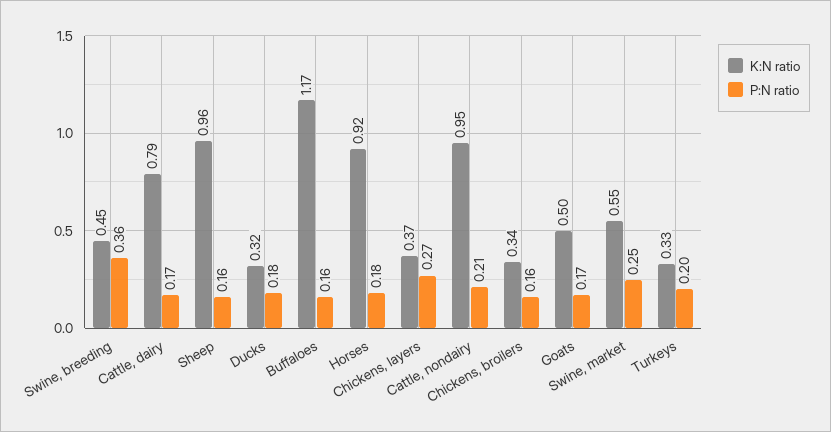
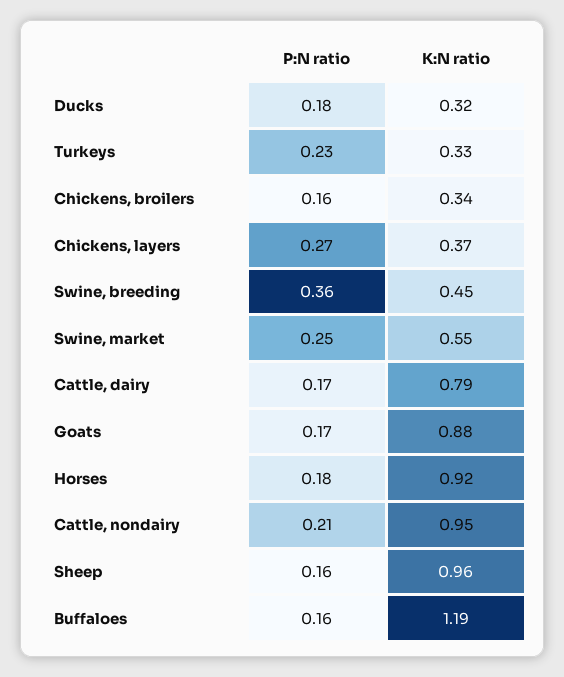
  {
    "K:N ratio": {
      "Swine, breeding": 0.45,
      "Cattle, dairy": 0.79,
      "Sheep": 0.96,
      "Ducks": 0.32,
-     "Buffaloes": 1.17,
+     "Buffaloes": 1.19,
      "Horses": 0.92,
      "Chickens, layers": 0.37,
      "Cattle, nondairy": 0.95,
      "Chickens, broilers": 0.34,
-     "Goats": 0.5,
+     "Goats": 0.88,
      "Swine, market": 0.55,
      "Turkeys": 0.33
    },
    "P:N ratio": {
      "Swine, breeding": 0.36,
      "Cattle, dairy": 0.17,
      "Sheep": 0.16,
      "Ducks": 0.18,
      "Buffaloes": 0.16,
      "Horses": 0.18,
      "Chickens, layers": 0.27,
      "Cattle, nondairy": 0.21,
      "Chickens, broilers": 0.16,
      "Goats": 0.17,
      "Swine, market": 0.25,
-     "Turkeys": 0.2
+     "Turkeys": 0.23
    }
  }

